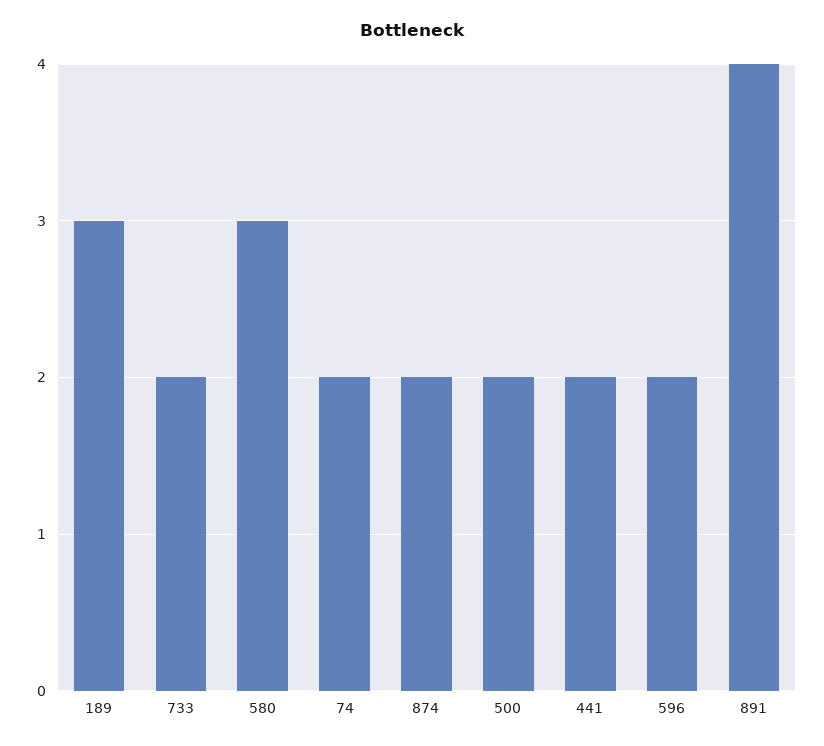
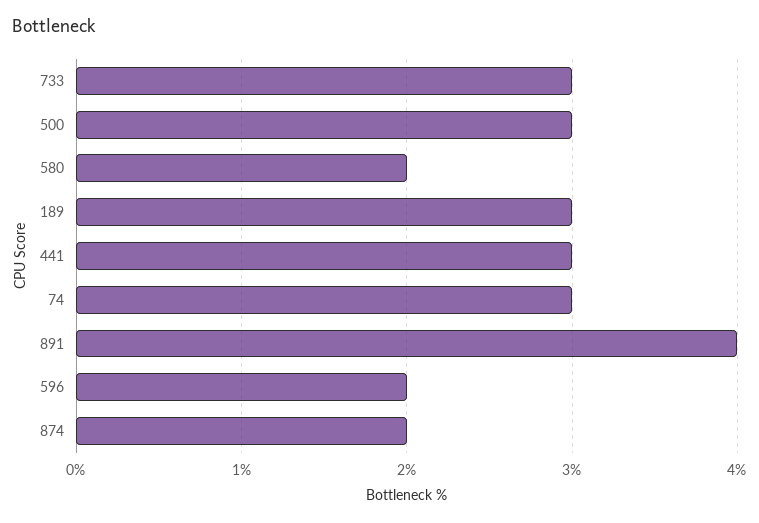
  {
    "189": 3,
-   "733": 2,
+   "733": 3,
-   "580": 3,
+   "580": 2,
-   "74": 2,
+   "74": 3,
    "874": 2,
-   "500": 2,
+   "500": 3,
-   "441": 2,
+   "441": 3,
    "596": 2,
    "891": 4
  }

